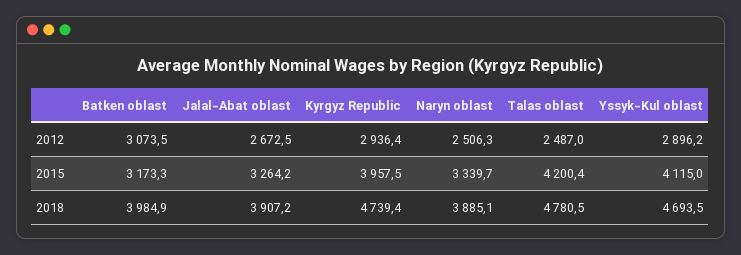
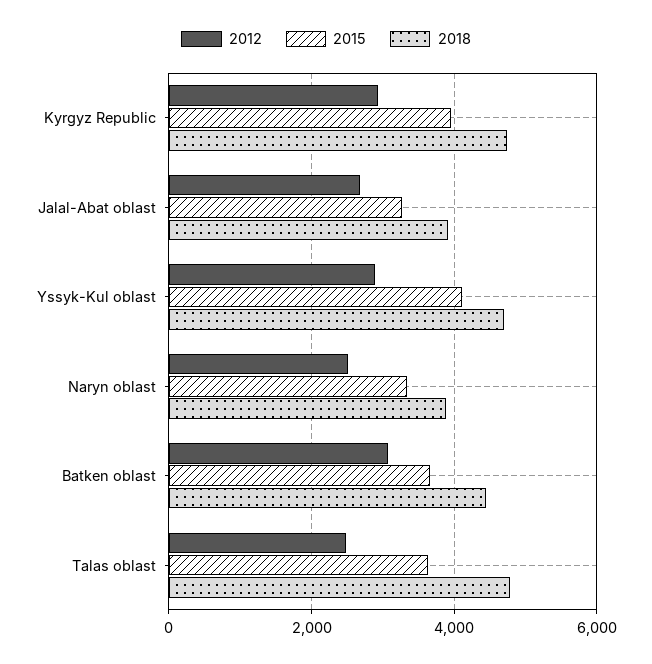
  {
    "2012": {
      "Batken oblast": 3073.5,
      "Jalal-Abat oblast": 2672.5,
      "Kyrgyz Republic": 2936.4,
      "Naryn oblast": 2506.3,
      "Talas oblast": 2487,
      "Yssyk-Kul oblast": 2896.2
    },
    "2015": {
-     "Batken oblast": 3173.3,
+     "Batken oblast": 3600,
      "Jalal-Abat oblast": 3264.2,
      "Kyrgyz Republic": 3957.5,
      "Naryn oblast": 3339.7,
-     "Talas oblast": 4200.4,
+     "Talas oblast": 3600,
      "Yssyk-Kul oblast": 4115
    },
    "2018": {
-     "Batken oblast": 3984.9,
+     "Batken oblast": 4400,
      "Jalal-Abat oblast": 3907.2,
      "Kyrgyz Republic": 4739.4,
      "Naryn oblast": 3885.1,
      "Talas oblast": 4780.5,
      "Yssyk-Kul oblast": 4693.5
    }
  }

